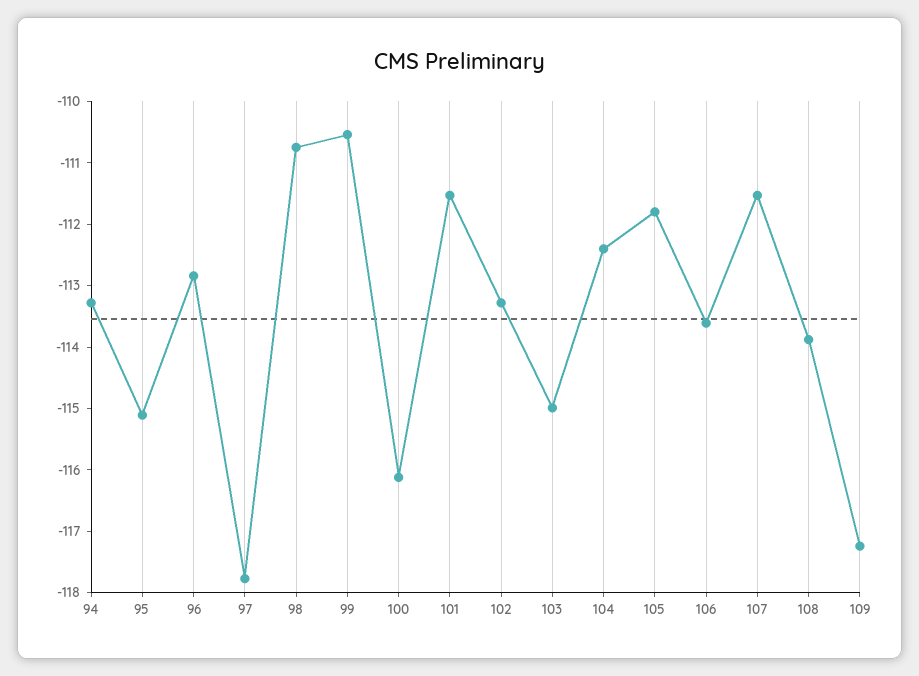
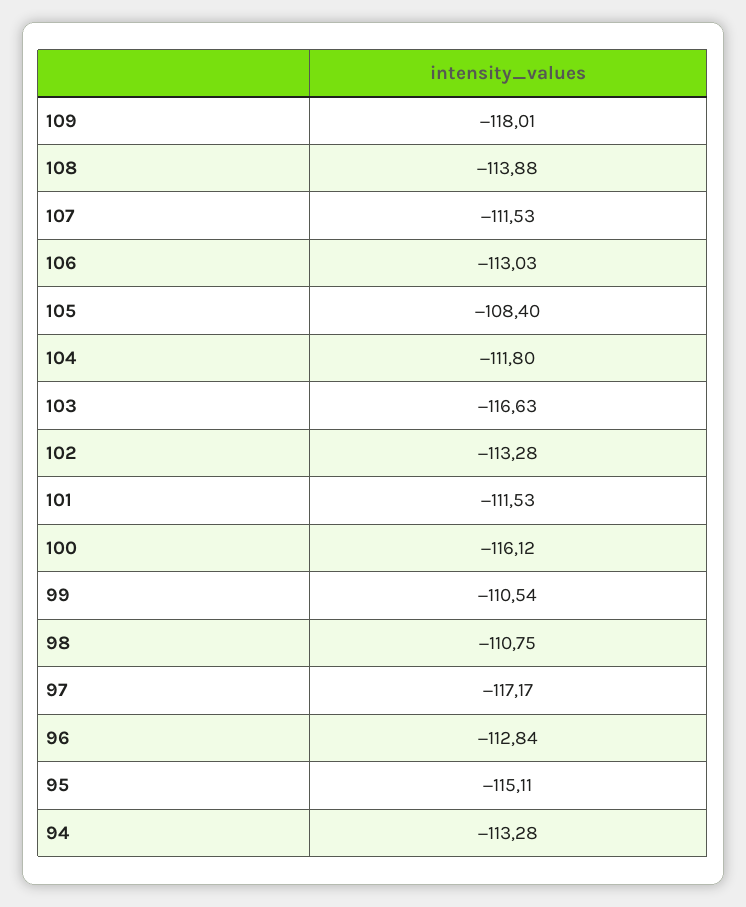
  {
    "94": -113.28,
    "95": -115.11,
    "96": -112.84,
-   "97": -117.8,
+   "97": -117.17,
    "98": -110.75,
    "99": -110.54,
    "100": -116.12,
    "101": -111.53,
    "102": -113.28,
-   "103": -115,
+   "103": -116.63,
-   "104": -112.4,
+   "104": -111.8,
-   "105": -111.8,
+   "105": -108.4,
-   "106": -113.6,
+   "106": -113.03,
    "107": -111.53,
    "108": -113.88,
-   "109": -117.2
+   "109": -118.01
  }

